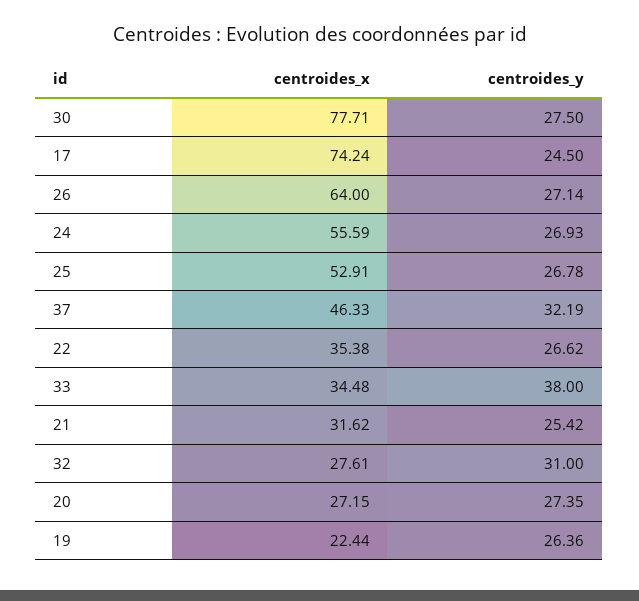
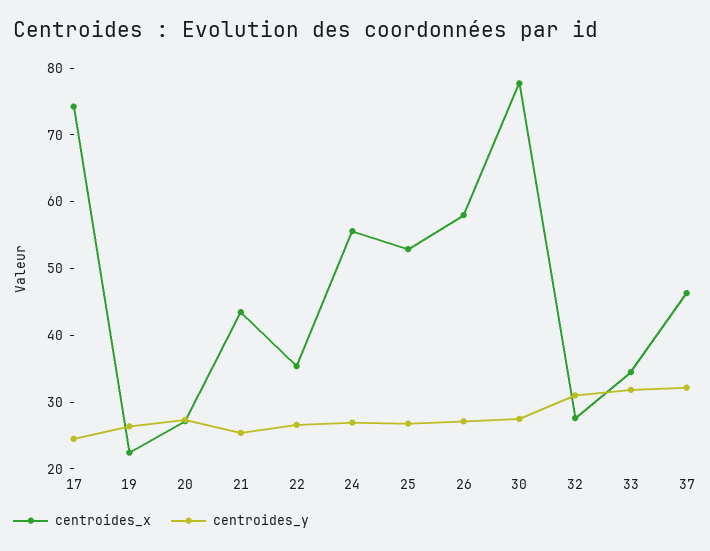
  {
    "centroides_x": {
      "30": 77.71,
      "17": 74.24,
-     "26": 64,
+     "26": 58,
      "24": 55.59,
      "25": 52.91,
      "37": 46.33,
      "22": 35.38,
      "33": 34.48,
-     "21": 31.62,
+     "21": 44,
      "32": 27.61,
      "20": 27.15,
      "19": 22.44
    },
    "centroides_y": {
      "30": 27.5,
      "17": 24.5,
      "26": 27.14,
      "24": 26.93,
      "25": 26.78,
      "37": 32.19,
      "22": 26.62,
-     "33": 38,
+     "33": 32,
      "21": 25.42,
      "32": 31,
      "20": 27.35,
      "19": 26.36
    }
  }

